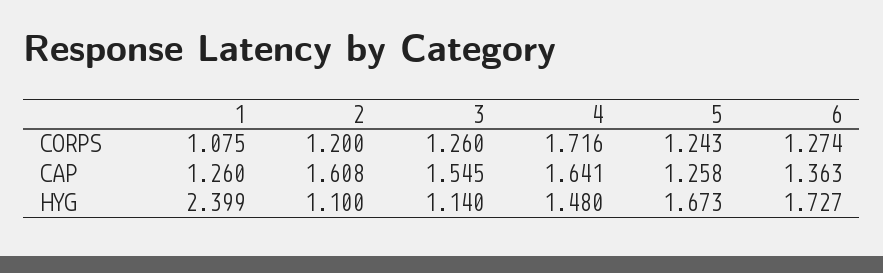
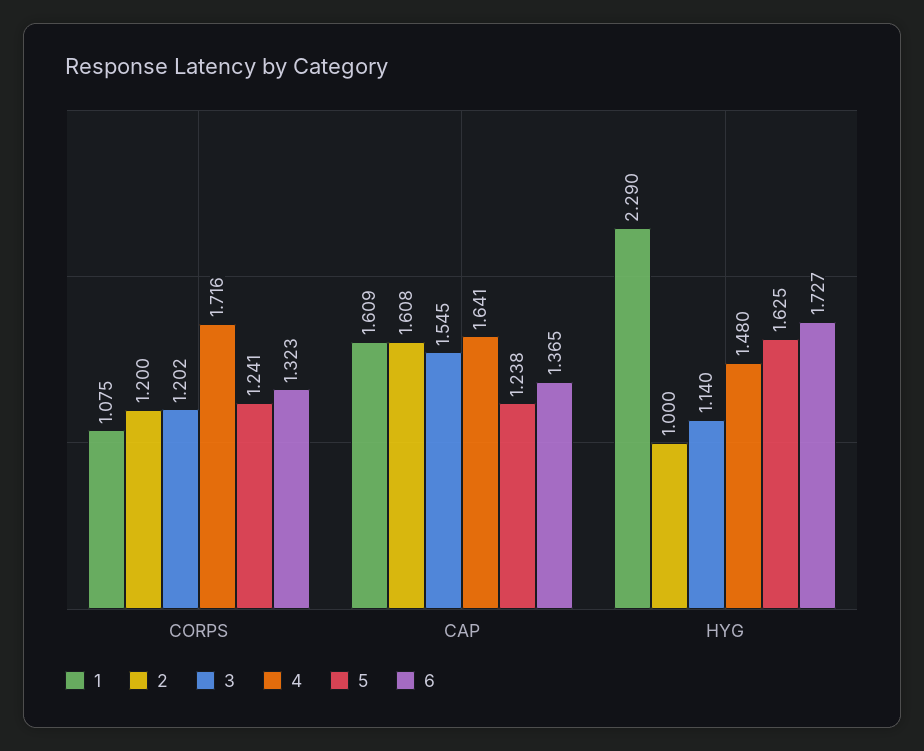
  {
    "1": {
      "CORPS": 1.075,
-     "CAP": 1.26,
+     "CAP": 1.609,
-     "HYG": 2.399
+     "HYG": 2.29
    },
    "2": {
      "CORPS": 1.2,
      "CAP": 1.608,
-     "HYG": 1.1
+     "HYG": 1
    },
    "3": {
-     "CORPS": 1.26,
+     "CORPS": 1.202,
      "CAP": 1.545,
      "HYG": 1.14
    },
    "4": {
      "CORPS": 1.716,
      "CAP": 1.641,
      "HYG": 1.48
    },
    "5": {
-     "CORPS": 1.243,
+     "CORPS": 1.241,
-     "CAP": 1.258,
+     "CAP": 1.238,
-     "HYG": 1.673
+     "HYG": 1.625
    },
    "6": {
-     "CORPS": 1.274,
+     "CORPS": 1.323,
-     "CAP": 1.363,
+     "CAP": 1.365,
      "HYG": 1.727
    }
  }

